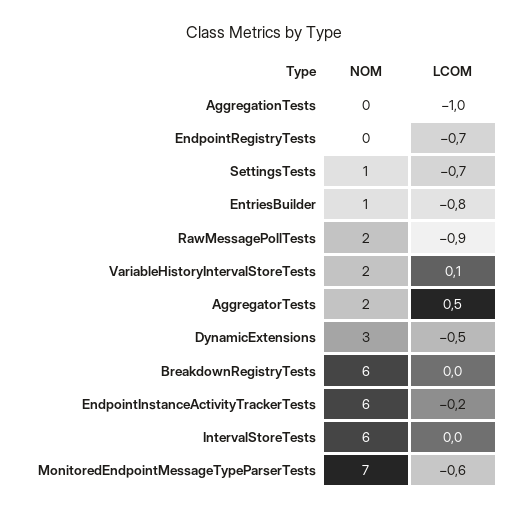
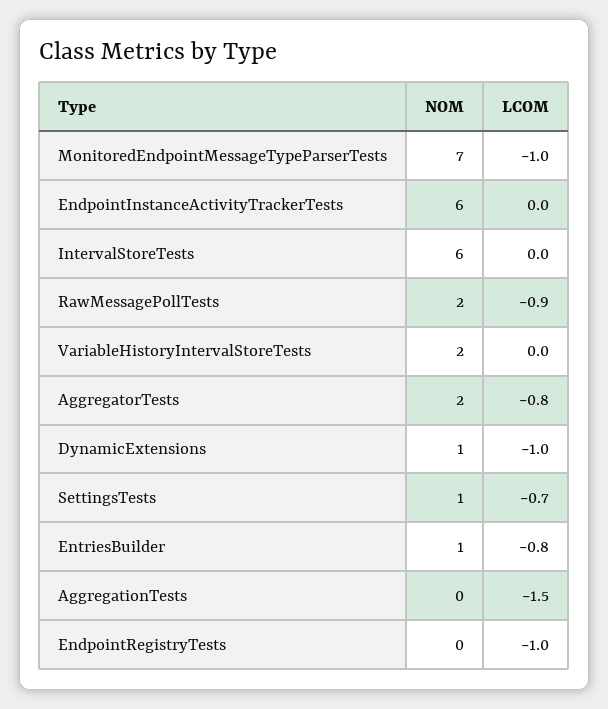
  {
    "NOM": {
      "AggregationTests": 0,
      "EndpointRegistryTests": 0,
      "SettingsTests": 1,
      "EntriesBuilder": 1,
      "RawMessagePollTests": 2,
      "VariableHistoryIntervalStoreTests": 2,
      "AggregatorTests": 2,
-     "DynamicExtensions": 3,
+     "DynamicExtensions": 1,
-     "BreakdownRegistryTests": 6,
      "EndpointInstanceActivityTrackerTests": 6,
      "IntervalStoreTests": 6,
      "MonitoredEndpointMessageTypeParserTests": 7
    },
    "LCOM": {
-     "AggregationTests": -1,
+     "AggregationTests": -1.5,
-     "EndpointRegistryTests": -0.7,
+     "EndpointRegistryTests": -1,
      "SettingsTests": -0.7,
      "EntriesBuilder": -0.8,
      "RawMessagePollTests": -0.9,
-     "VariableHistoryIntervalStoreTests": 0.1,
+     "VariableHistoryIntervalStoreTests": 0,
-     "AggregatorTests": 0.5,
+     "AggregatorTests": -0.8,
-     "DynamicExtensions": -0.5,
+     "DynamicExtensions": -1,
-     "BreakdownRegistryTests": 0,
-     "EndpointInstanceActivityTrackerTests": -0.2,
+     "EndpointInstanceActivityTrackerTests": 0,
      "IntervalStoreTests": 0,
-     "MonitoredEndpointMessageTypeParserTests": -0.6
+     "MonitoredEndpointMessageTypeParserTests": -1
    }
  }

